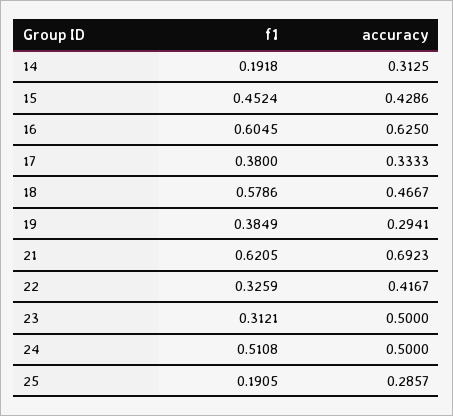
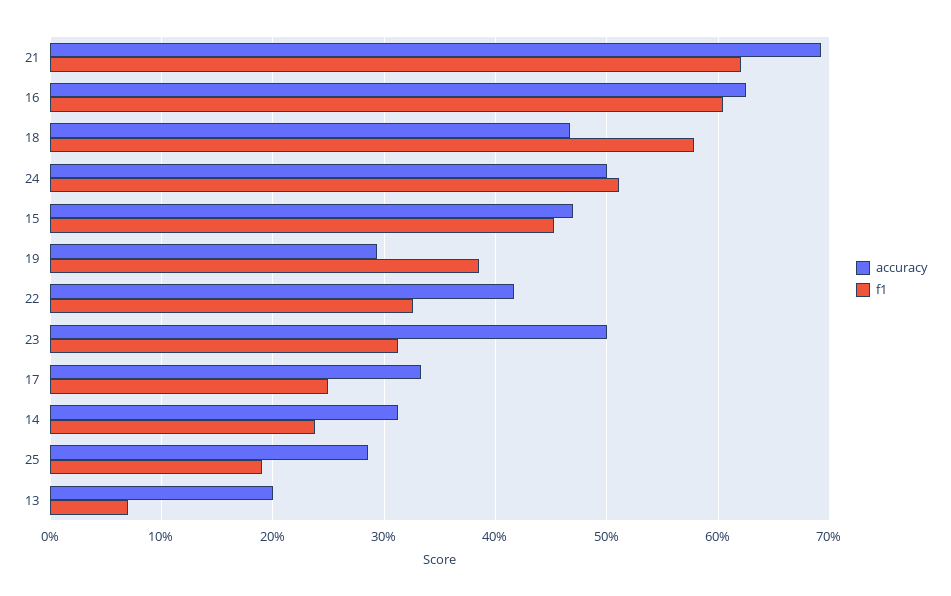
  {
    "f1": {
-     "14": 0.1918,
+     "14": 0.24,
      "15": 0.4524,
      "16": 0.6045,
-     "17": 0.38,
+     "17": 0.25,
      "18": 0.5786,
      "19": 0.3849,
      "21": 0.6205,
      "22": 0.3259,
      "23": 0.3121,
      "24": 0.5108,
-     "25": 0.1905
+     "25": 0.1905,
+     "13": 0.07
    },
    "accuracy": {
      "14": 0.3125,
-     "15": 0.4286,
+     "15": 0.47,
      "16": 0.625,
      "17": 0.3333,
      "18": 0.4667,
      "19": 0.2941,
      "21": 0.6923,
      "22": 0.4167,
      "23": 0.5,
      "24": 0.5,
-     "25": 0.2857
+     "25": 0.2857,
+     "13": 0.2
    }
  }

